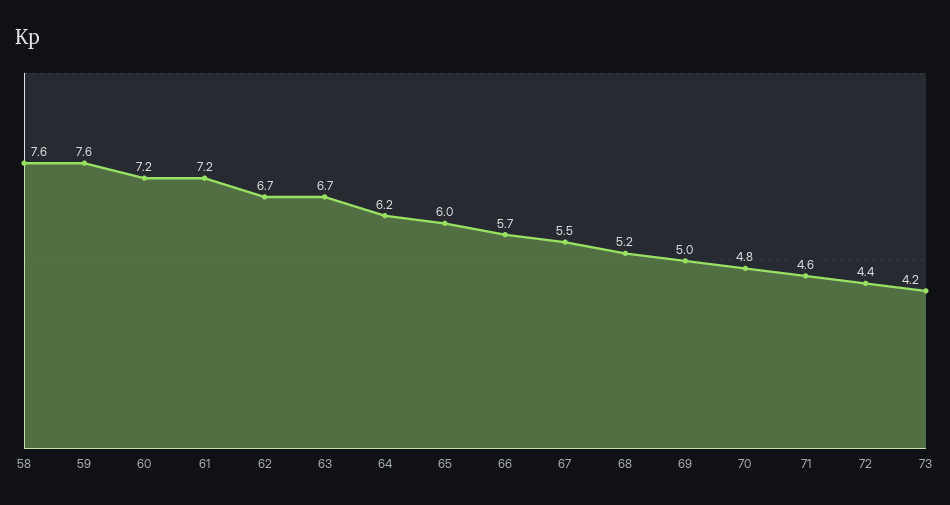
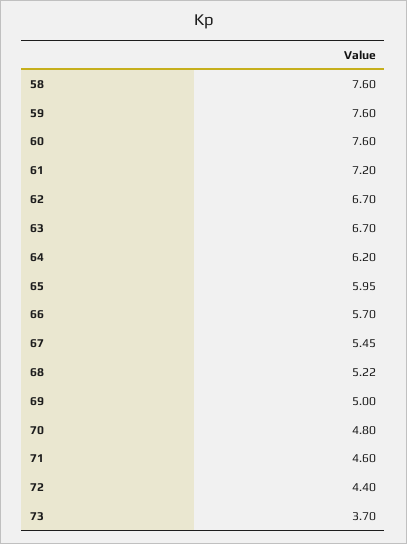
  {
    "58": 7.6,
    "59": 7.6,
-   "60": 7.2,
+   "60": 7.6,
    "61": 7.2,
    "62": 6.7,
    "63": 6.7,
    "64": 6.2,
    "65": 5.95,
    "66": 5.7,
    "67": 5.45,
    "68": 5.22,
    "69": 5,
    "70": 4.8,
    "71": 4.6,
    "72": 4.4,
-   "73": 4.2
+   "73": 3.7
  }

